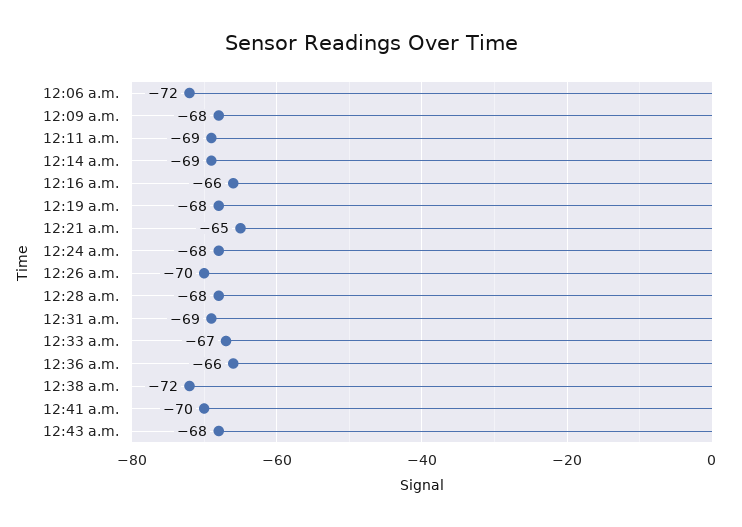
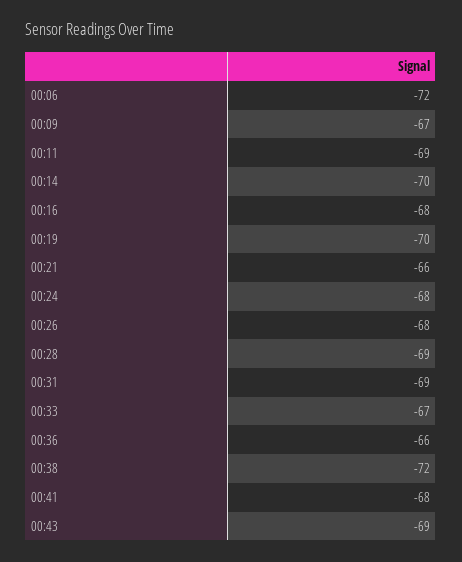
  {
    "12:06 a.m.": -72,
-   "12:09 a.m.": -68,
+   "12:09 a.m.": -67,
    "12:11 a.m.": -69,
-   "12:14 a.m.": -69,
+   "12:14 a.m.": -70,
-   "12:16 a.m.": -66,
+   "12:16 a.m.": -68,
-   "12:19 a.m.": -68,
+   "12:19 a.m.": -70,
-   "12:21 a.m.": -65,
+   "12:21 a.m.": -66,
    "12:24 a.m.": -68,
-   "12:26 a.m.": -70,
+   "12:26 a.m.": -68,
-   "12:28 a.m.": -68,
+   "12:28 a.m.": -69,
    "12:31 a.m.": -69,
    "12:33 a.m.": -67,
    "12:36 a.m.": -66,
    "12:38 a.m.": -72,
-   "12:41 a.m.": -70,
+   "12:41 a.m.": -68,
-   "12:43 a.m.": -68
+   "12:43 a.m.": -69
  }

